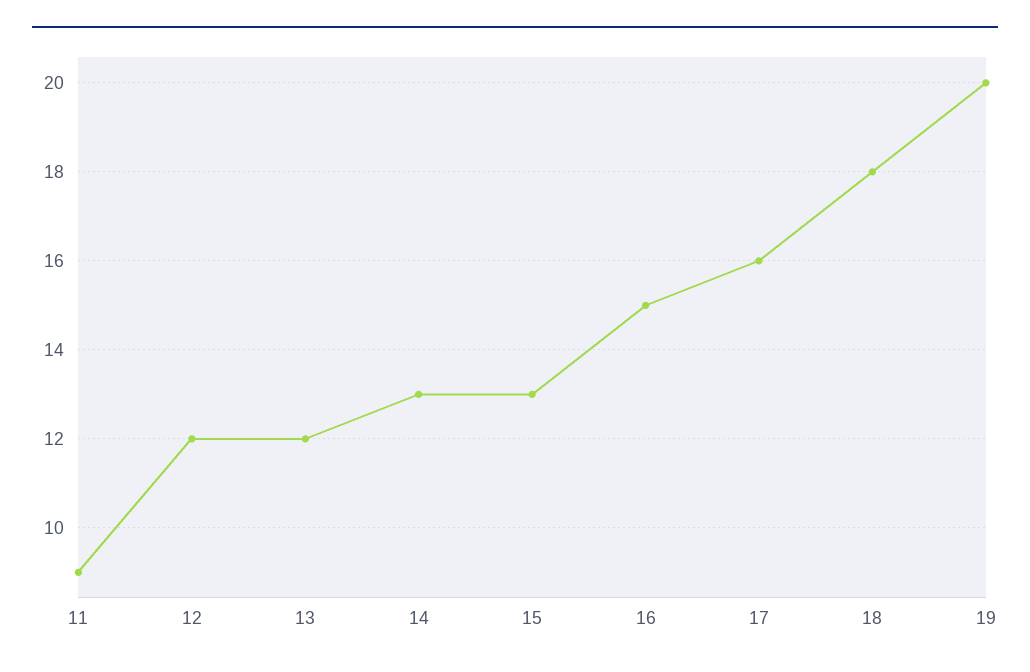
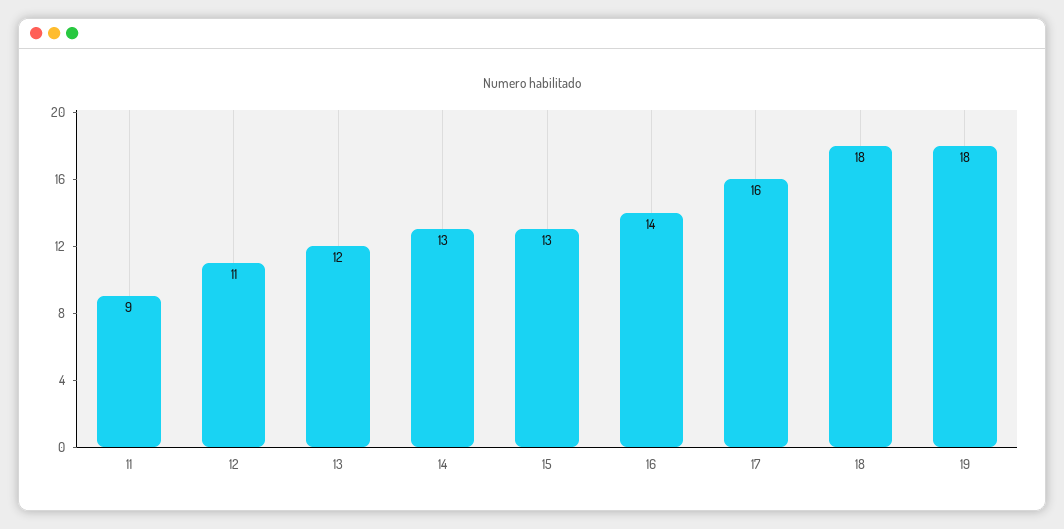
  {
    "11": 9,
-   "12": 12,
+   "12": 11,
    "13": 12,
    "14": 13,
    "15": 13,
-   "16": 15,
+   "16": 14,
    "17": 16,
    "18": 18,
-   "19": 20
+   "19": 18
  }

